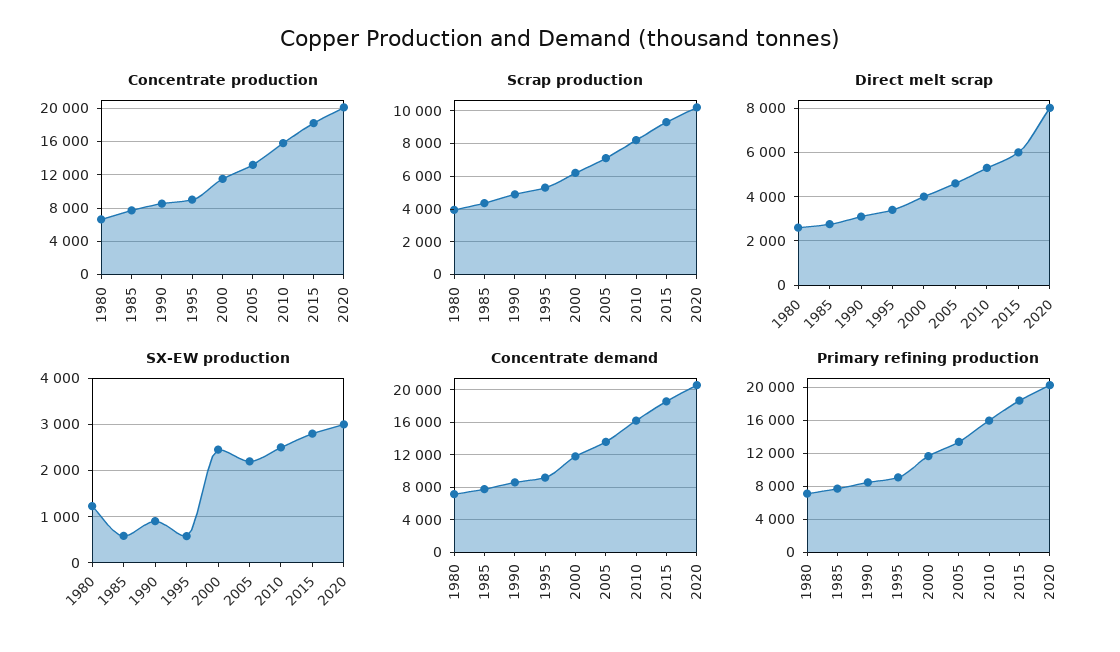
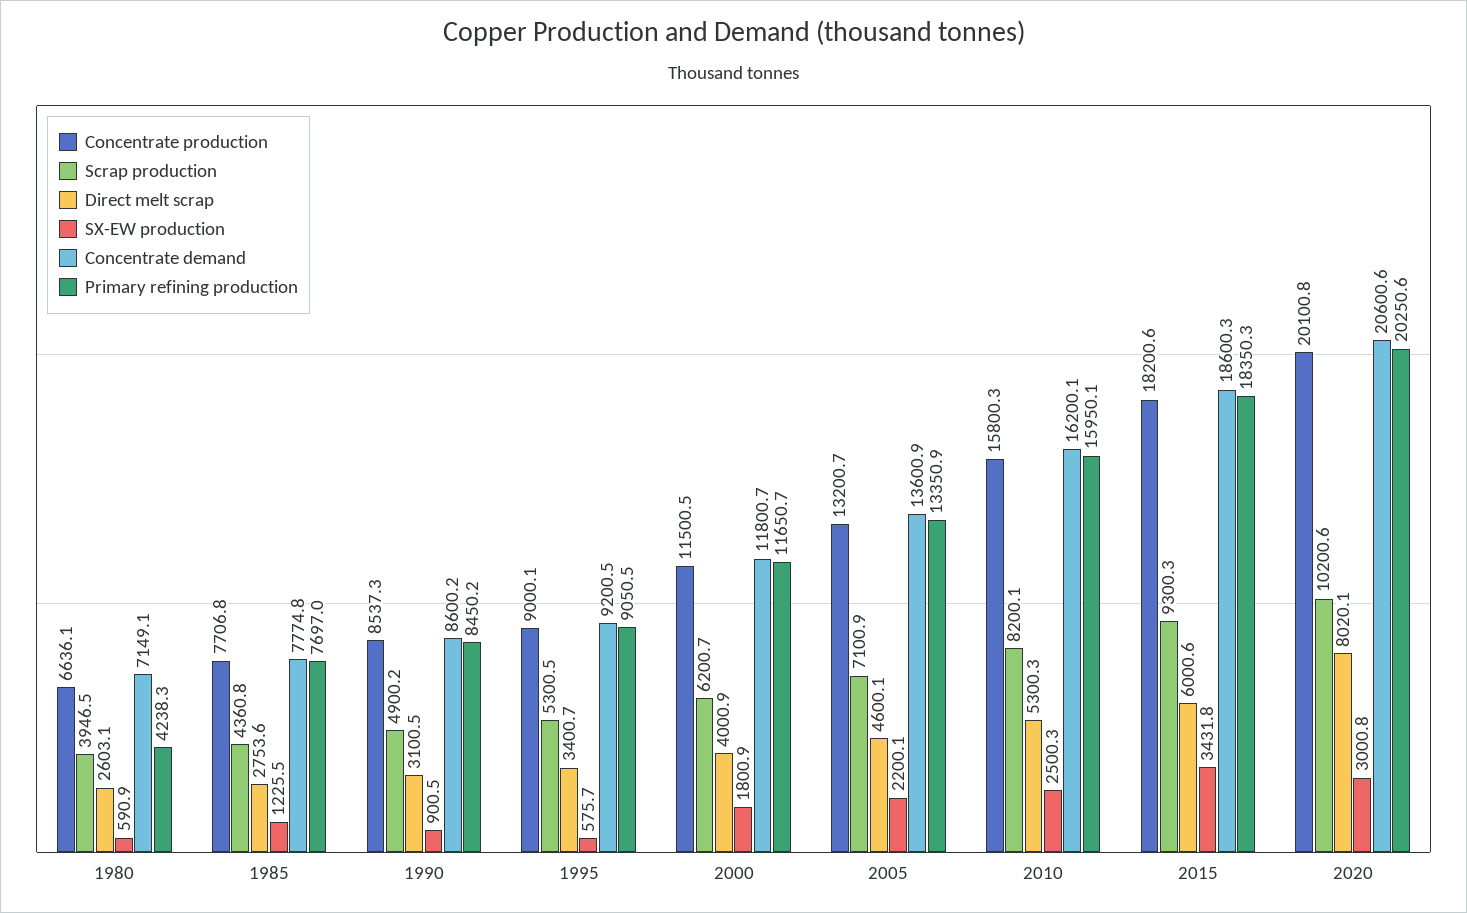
  {
    "Concentrate production": {
      "1980": 6636.1,
      "1985": 7706.8,
      "1990": 8537.3,
      "1995": 9000.1,
      "2000": 11500.5,
      "2005": 13200.7,
      "2010": 15800.3,
      "2015": 18200.6,
      "2020": 20100.8
    },
    "Scrap production": {
      "1980": 3946.5,
      "1985": 4360.8,
      "1990": 4900.2,
      "1995": 5300.5,
      "2000": 6200.7,
      "2005": 7100.9,
      "2010": 8200.1,
      "2015": 9300.3,
      "2020": 10200.6
    },
    "Direct melt scrap": {
      "1980": 2603.1,
      "1985": 2753.6,
      "1990": 3100.5,
      "1995": 3400.7,
      "2000": 4000.9,
      "2005": 4600.1,
      "2010": 5300.3,
      "2015": 6000.6,
      "2020": 8020.1
    },
    "SX-EW production": {
-     "1980": 1200,
+     "1980": 590.9,
-     "1985": 600,
+     "1985": 1225.5,
      "1990": 900.5,
      "1995": 575.7,
-     "2000": 2400,
+     "2000": 1800.9,
      "2005": 2200.1,
      "2010": 2500.3,
-     "2015": 2800,
+     "2015": 3431.8,
      "2020": 3000.8
    },
    "Concentrate demand": {
      "1980": 7149.1,
      "1985": 7774.8,
      "1990": 8600.2,
      "1995": 9200.5,
      "2000": 11800.7,
      "2005": 13600.9,
      "2010": 16200.1,
      "2015": 18600.3,
      "2020": 20600.6
    },
    "Primary refining production": {
-     "1980": 7000,
+     "1980": 4238.3,
      "1985": 7697,
      "1990": 8450.2,
      "1995": 9050.5,
      "2000": 11650.7,
      "2005": 13350.9,
      "2010": 15950.1,
      "2015": 18350.3,
      "2020": 20250.6
    }
  }

